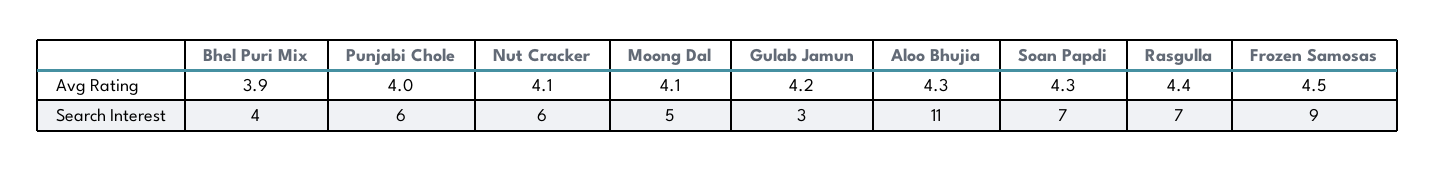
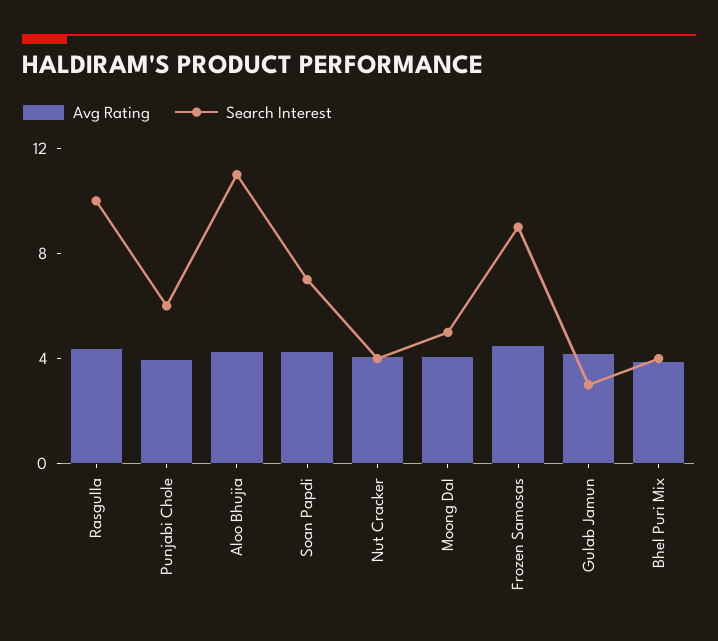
  {
    "Avg Rating": {
      "Bhel Puri Mix": 3.9,
      "Punjabi Chole": 4,
      "Nut Cracker": 4.1,
      "Moong Dal": 4.1,
      "Gulab Jamun": 4.2,
      "Aloo Bhujia": 4.3,
      "Soan Papdi": 4.3,
      "Rasgulla": 4.4,
      "Frozen Samosas": 4.5
    },
    "Search Interest": {
      "Bhel Puri Mix": 4,
      "Punjabi Chole": 6,
-     "Nut Cracker": 6,
+     "Nut Cracker": 4,
      "Moong Dal": 5,
      "Gulab Jamun": 3,
      "Aloo Bhujia": 11,
      "Soan Papdi": 7,
-     "Rasgulla": 7,
+     "Rasgulla": 10,
      "Frozen Samosas": 9
    }
  }

